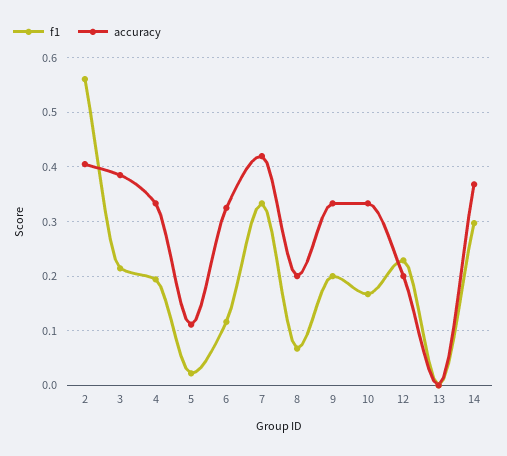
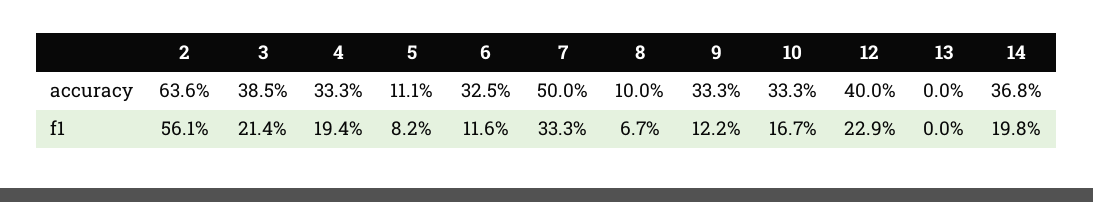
  {
    "f1": {
      "2": 0.561,
      "3": 0.214,
      "4": 0.194,
-     "5": 0.02,
+     "5": 0.082,
      "6": 0.116,
      "7": 0.333,
      "8": 0.067,
-     "9": 0.2,
+     "9": 0.122,
      "10": 0.167,
      "12": 0.229,
      "13": 0,
-     "14": 0.3
+     "14": 0.198
    },
    "accuracy": {
-     "2": 0.4,
+     "2": 0.636,
      "3": 0.385,
      "4": 0.333,
      "5": 0.111,
      "6": 0.325,
-     "7": 0.42,
+     "7": 0.5,
-     "8": 0.2,
+     "8": 0.1,
      "9": 0.333,
      "10": 0.333,
-     "12": 0.2,
+     "12": 0.4,
      "13": 0,
      "14": 0.368
    }
  }

